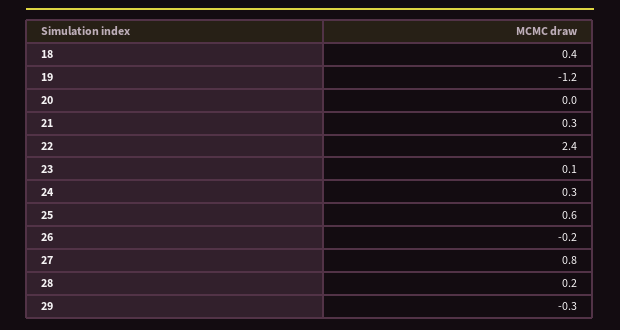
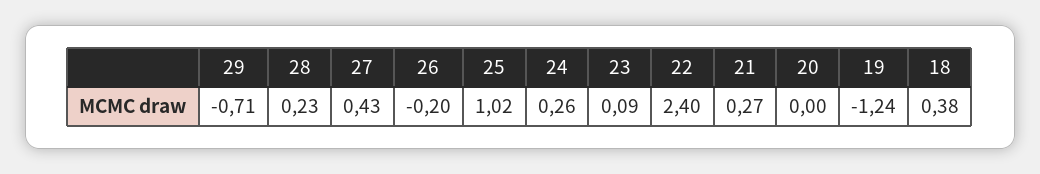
  {
    "18": 0.38,
    "19": -1.24,
    "20": 0,
    "21": 0.27,
    "22": 2.4,
    "23": 0.09,
    "24": 0.26,
-   "25": 0.6,
+   "25": 1.02,
    "26": -0.2,
-   "27": 0.8,
+   "27": 0.43,
    "28": 0.23,
-   "29": -0.3
+   "29": -0.71
  }

